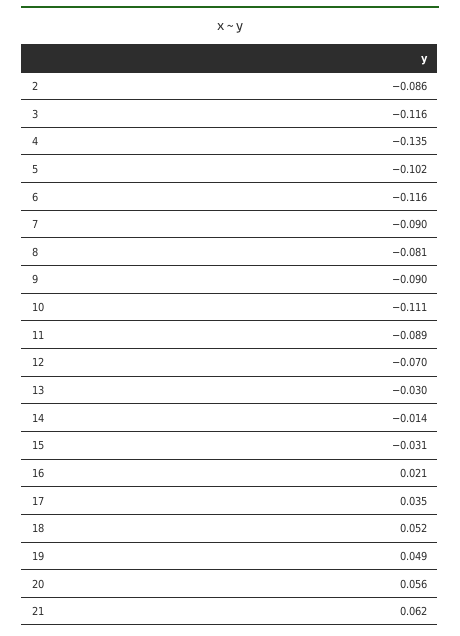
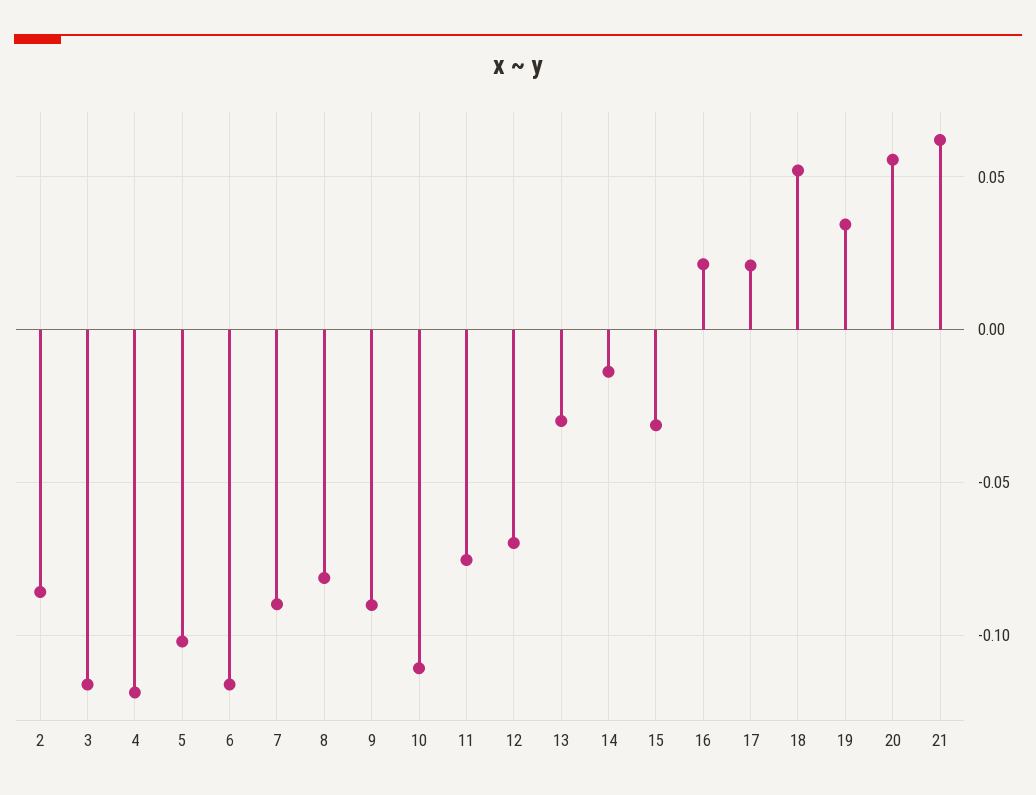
  {
    "2": -0.086,
    "3": -0.116,
-   "4": -0.135,
+   "4": -0.12,
    "5": -0.102,
    "6": -0.116,
    "7": -0.09,
    "8": -0.081,
    "9": -0.09,
    "10": -0.111,
-   "11": -0.089,
+   "11": -0.075,
    "12": -0.07,
    "13": -0.03,
    "14": -0.014,
    "15": -0.031,
    "16": 0.021,
-   "17": 0.035,
+   "17": 0.02,
    "18": 0.052,
-   "19": 0.049,
+   "19": 0.035,
    "20": 0.056,
    "21": 0.062
  }

